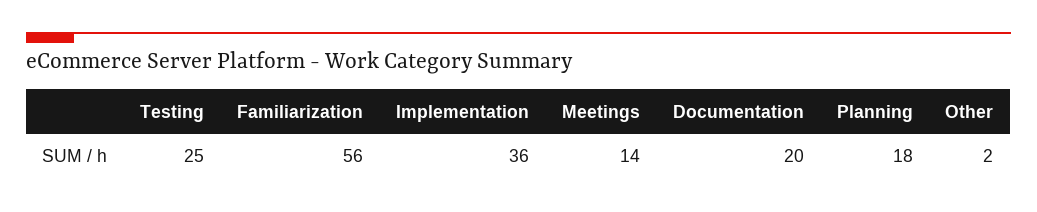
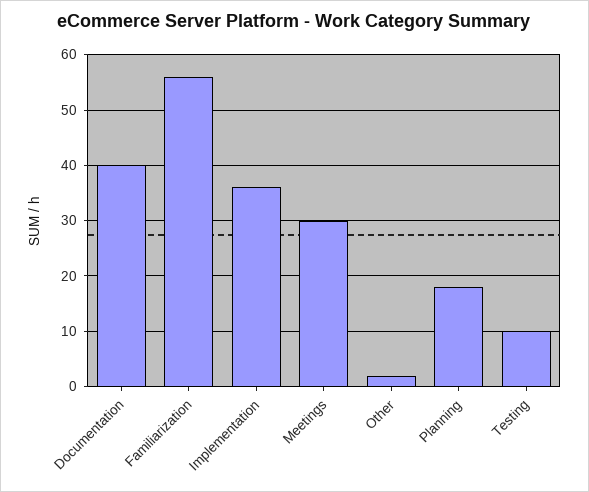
  {
-   "Testing": 25,
+   "Testing": 10,
    "Familiarization": 56,
    "Implementation": 36,
-   "Meetings": 14,
+   "Meetings": 30,
-   "Documentation": 20,
+   "Documentation": 40,
    "Planning": 18,
    "Other": 2
  }

